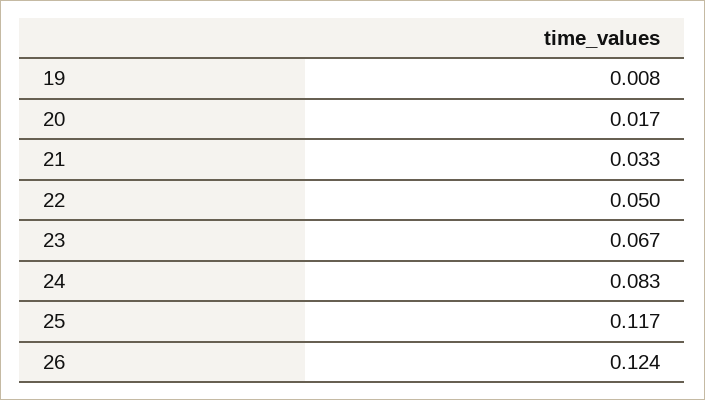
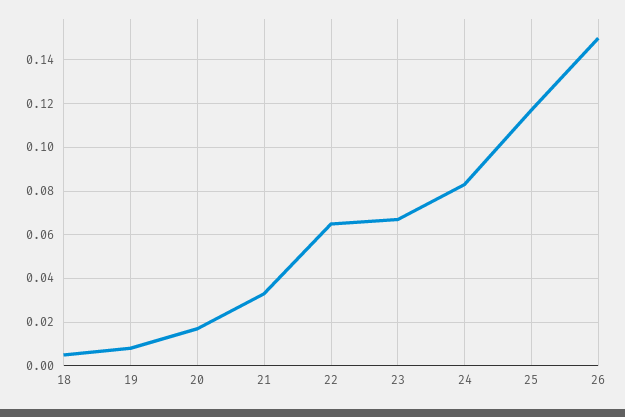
  {
    "19": 0.008,
    "20": 0.017,
    "21": 0.033,
-   "22": 0.05,
+   "22": 0.065,
    "23": 0.067,
    "24": 0.083,
    "25": 0.117,
-   "26": 0.124
+   "26": 0.15,
+   "18": 0.005
  }

